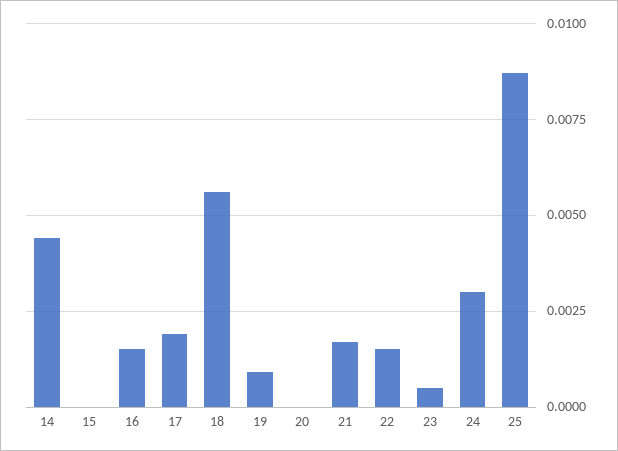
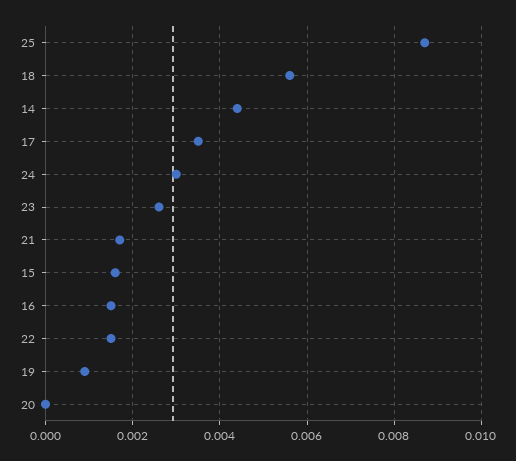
  {
    "14": 0.0045,
-   "15": 0,
+   "15": 0.0015,
    "16": 0.0015,
-   "17": 0.002,
+   "17": 0.0035,
    "18": 0.0055,
    "19": 0.001,
    "20": 0,
    "21": 0.0015,
    "22": 0.0015,
-   "23": 0.0005,
+   "23": 0.0025,
    "24": 0.003,
    "25": 0.0085
  }

